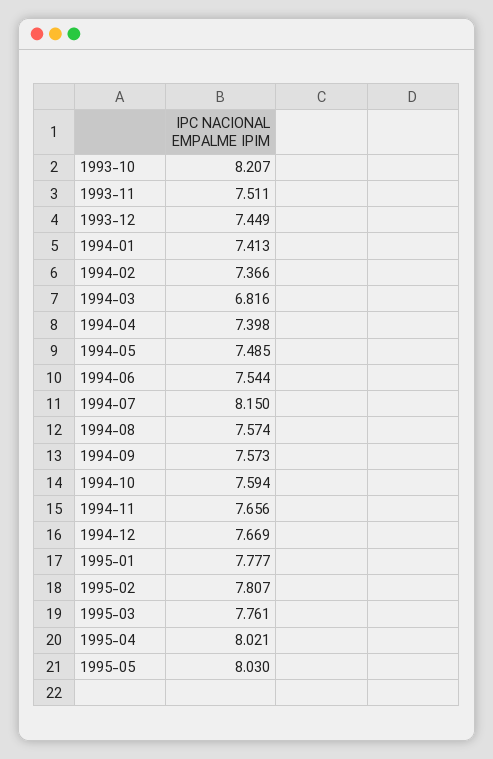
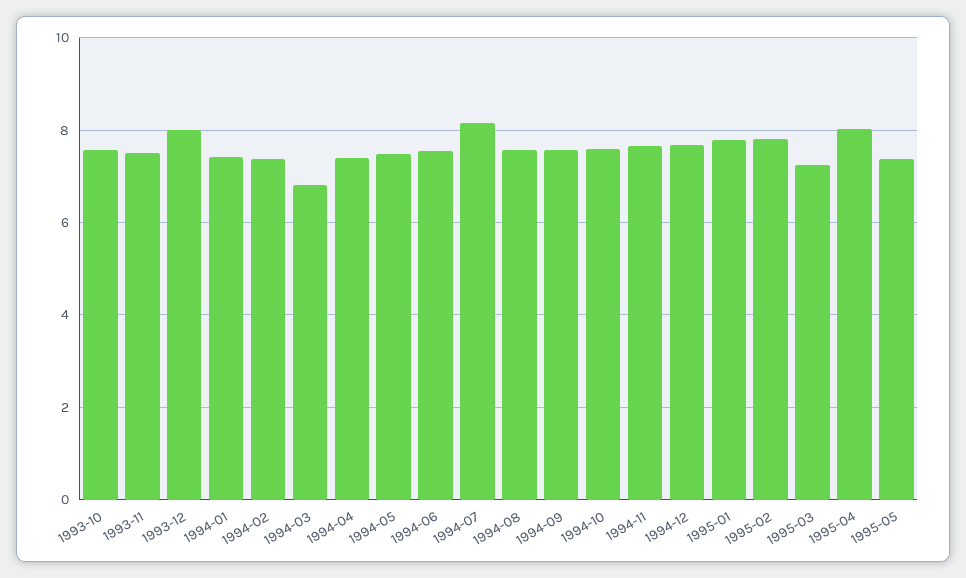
  {
-   "1993-10": 8.207,
+   "1993-10": 7.6,
    "1993-11": 7.511,
-   "1993-12": 7.449,
+   "1993-12": 8,
    "1994-01": 7.413,
    "1994-02": 7.366,
    "1994-03": 6.816,
    "1994-04": 7.398,
    "1994-05": 7.485,
    "1994-06": 7.544,
    "1994-07": 8.15,
    "1994-08": 7.574,
    "1994-09": 7.573,
    "1994-10": 7.594,
    "1994-11": 7.656,
    "1994-12": 7.669,
    "1995-01": 7.777,
    "1995-02": 7.807,
-   "1995-03": 7.761,
+   "1995-03": 7.2,
    "1995-04": 8.021,
-   "1995-05": 8.03
+   "1995-05": 7.4
  }

